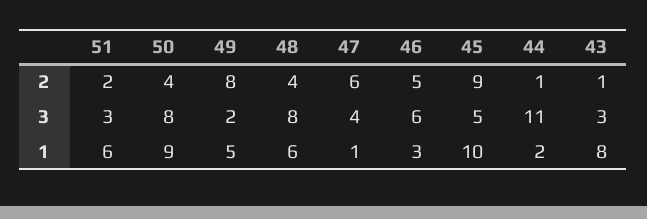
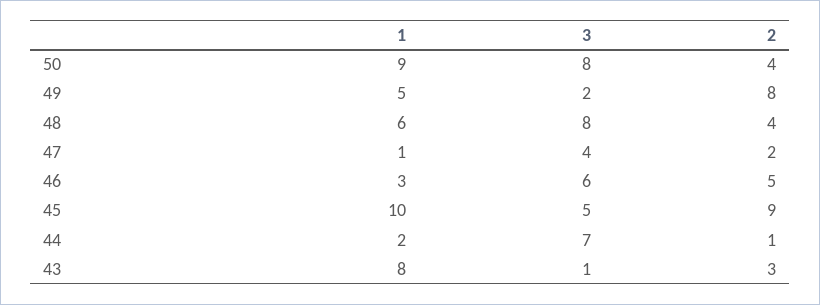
  {
-   "51": {
-     "2": 2,
-     "3": 3,
-     "1": 6
-   },
    "50": {
      "2": 4,
      "3": 8,
      "1": 9
    },
    "49": {
      "2": 8,
      "3": 2,
      "1": 5
    },
    "48": {
      "2": 4,
      "3": 8,
      "1": 6
    },
    "47": {
-     "2": 6,
+     "2": 2,
      "3": 4,
      "1": 1
    },
    "46": {
      "2": 5,
      "3": 6,
      "1": 3
    },
    "45": {
      "2": 9,
      "3": 5,
      "1": 10
    },
    "44": {
      "2": 1,
-     "3": 11,
+     "3": 7,
      "1": 2
    },
    "43": {
-     "2": 1,
+     "2": 3,
-     "3": 3,
+     "3": 1,
      "1": 8
    }
  }

